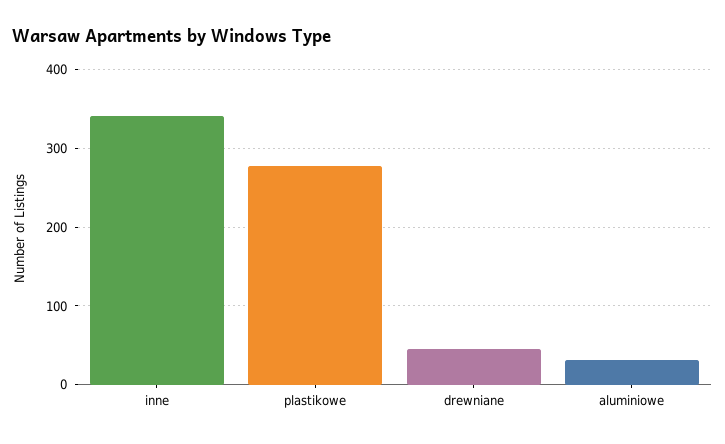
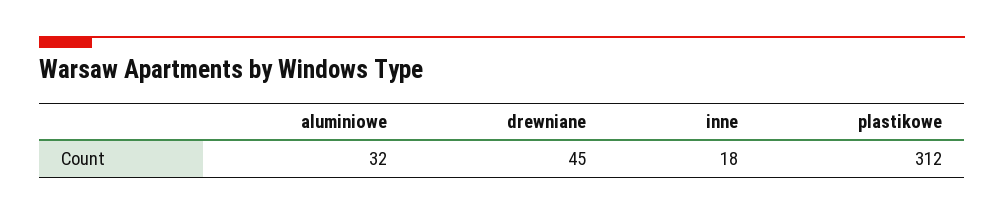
  {
-   "inne": 340,
+   "inne": 18,
-   "plastikowe": 280,
+   "plastikowe": 312,
    "drewniane": 45,
    "aluminiowe": 32
  }

